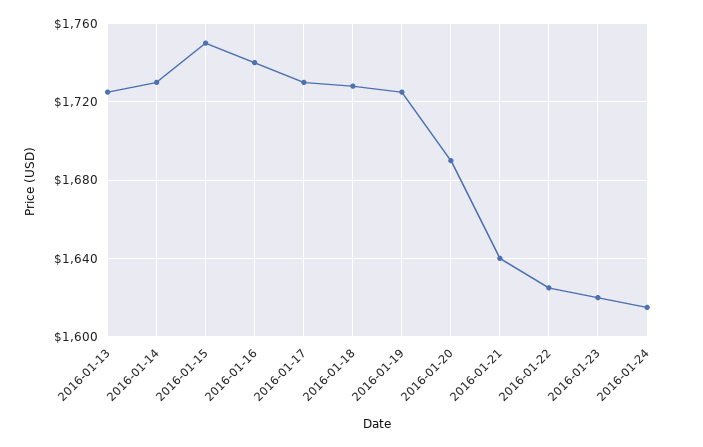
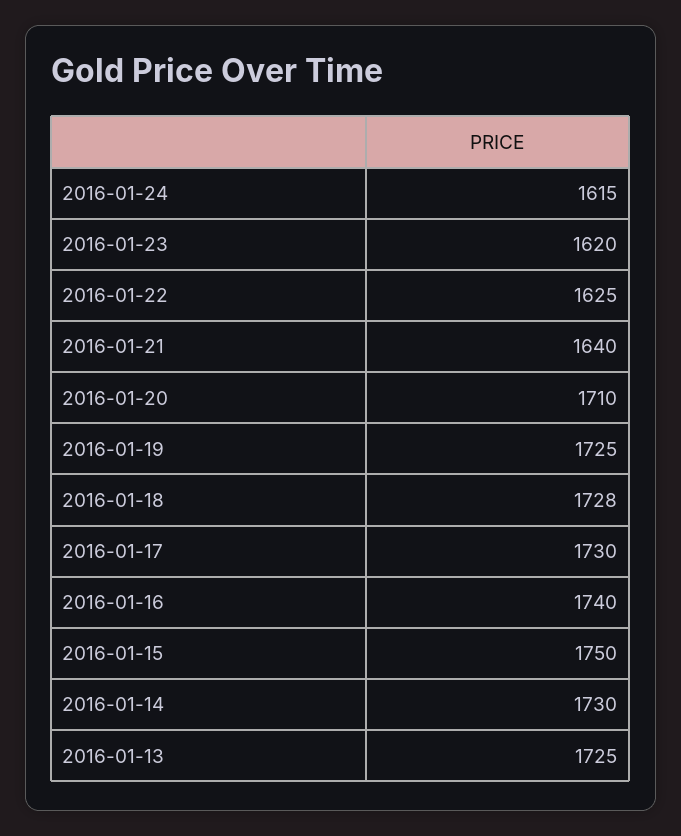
  {
    "2016-01-13": 1725,
    "2016-01-14": 1730,
    "2016-01-15": 1750,
    "2016-01-16": 1740,
    "2016-01-17": 1730,
    "2016-01-18": 1728,
    "2016-01-19": 1725,
-   "2016-01-20": 1690,
+   "2016-01-20": 1710,
    "2016-01-21": 1640,
    "2016-01-22": 1625,
    "2016-01-23": 1620,
    "2016-01-24": 1615
  }

